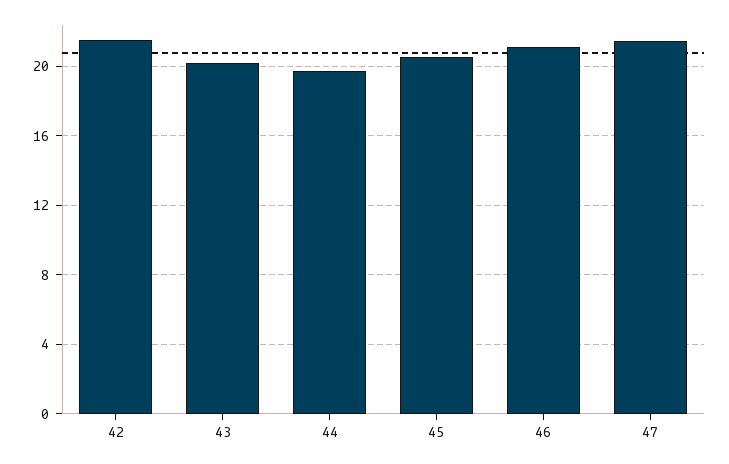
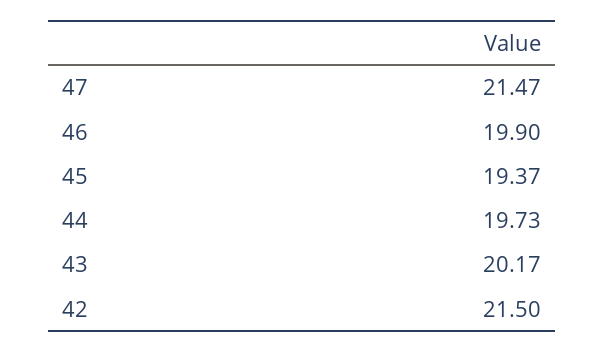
  {
    "42": 21.5,
    "43": 20.17,
    "44": 19.73,
-   "45": 20.5,
+   "45": 19.37,
-   "46": 21,
+   "46": 19.9,
    "47": 21.47
  }

